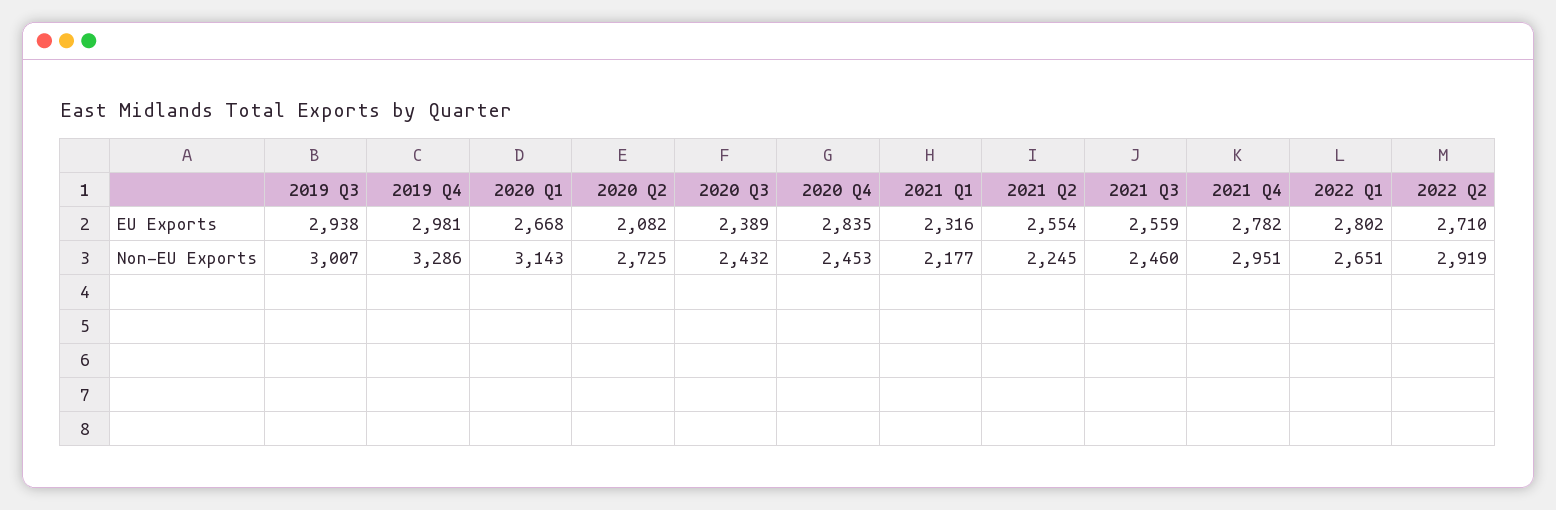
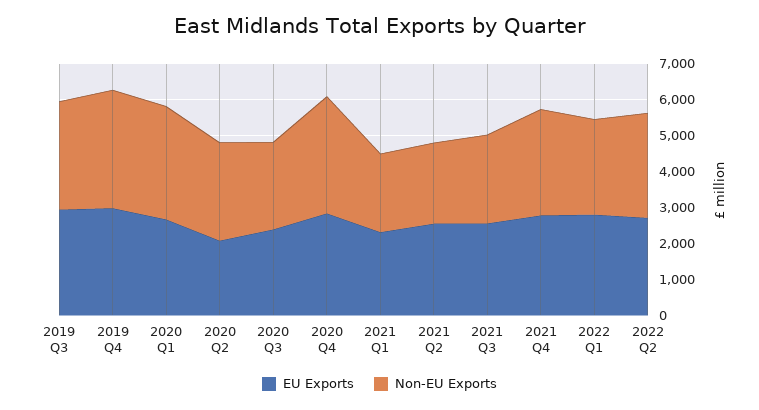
  {
    "EU Exports": {
      "2019 Q3": 2938,
      "2019 Q4": 2981,
      "2020 Q1": 2668,
      "2020 Q2": 2082,
      "2020 Q3": 2389,
      "2020 Q4": 2835,
      "2021 Q1": 2316,
      "2021 Q2": 2554,
      "2021 Q3": 2559,
      "2021 Q4": 2782,
      "2022 Q1": 2802,
      "2022 Q2": 2710
    },
    "Non-EU Exports": {
      "2019 Q3": 3007,
      "2019 Q4": 3286,
      "2020 Q1": 3143,
      "2020 Q2": 2725,
      "2020 Q3": 2432,
-     "2020 Q4": 2453,
+     "2020 Q4": 3250,
      "2021 Q1": 2177,
      "2021 Q2": 2245,
      "2021 Q3": 2460,
      "2021 Q4": 2951,
      "2022 Q1": 2651,
      "2022 Q2": 2919
    }
  }

